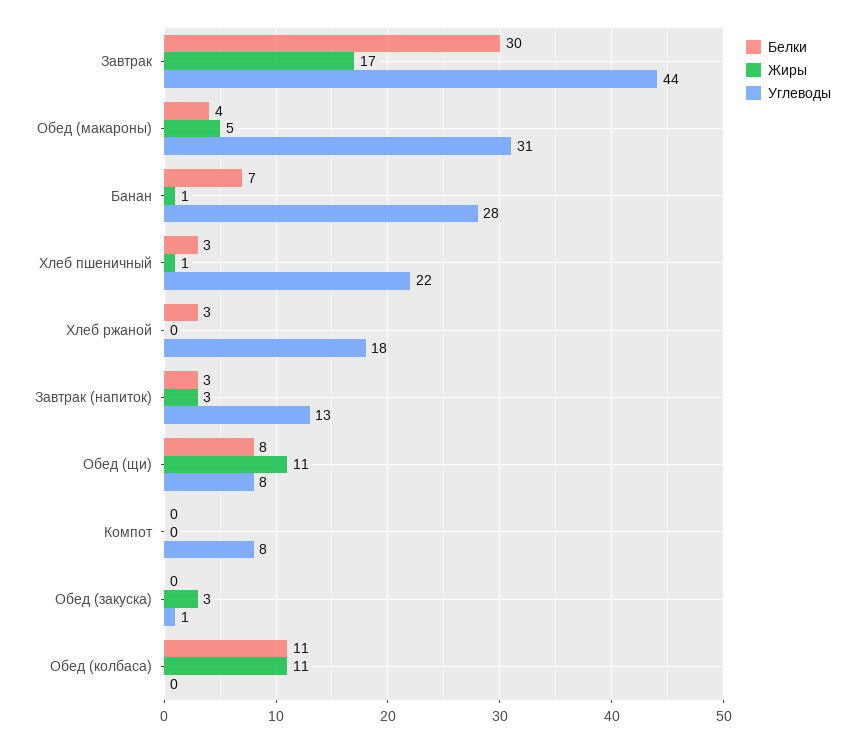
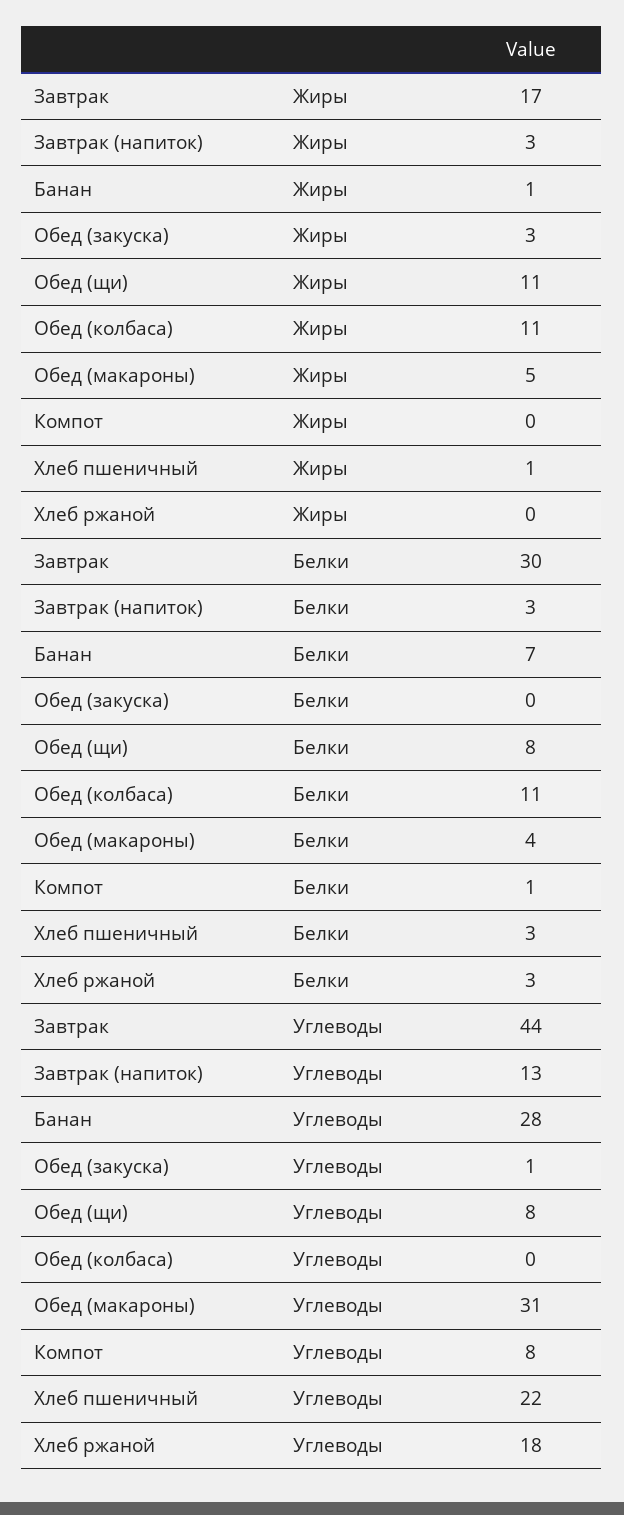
  {
    "Белки": {
      "Завтрак": 30,
      "Обед (макароны)": 4,
      "Банан": 7,
      "Хлеб пшеничный": 3,
      "Хлеб ржаной": 3,
      "Завтрак (напиток)": 3,
      "Обед (щи)": 8,
-     "Компот": 0,
+     "Компот": 1,
      "Обед (закуска)": 0,
      "Обед (колбаса)": 11
    },
    "Жиры": {
      "Завтрак": 17,
      "Обед (макароны)": 5,
      "Банан": 1,
      "Хлеб пшеничный": 1,
      "Хлеб ржаной": 0,
      "Завтрак (напиток)": 3,
      "Обед (щи)": 11,
      "Компот": 0,
      "Обед (закуска)": 3,
      "Обед (колбаса)": 11
    },
    "Углеводы": {
      "Завтрак": 44,
      "Обед (макароны)": 31,
      "Банан": 28,
      "Хлеб пшеничный": 22,
      "Хлеб ржаной": 18,
      "Завтрак (напиток)": 13,
      "Обед (щи)": 8,
      "Компот": 8,
      "Обед (закуска)": 1,
      "Обед (колбаса)": 0
    }
  }

